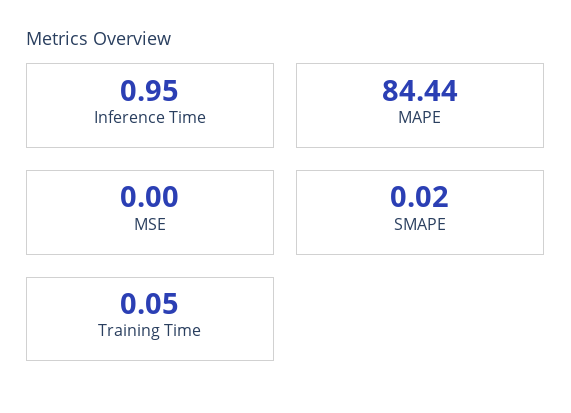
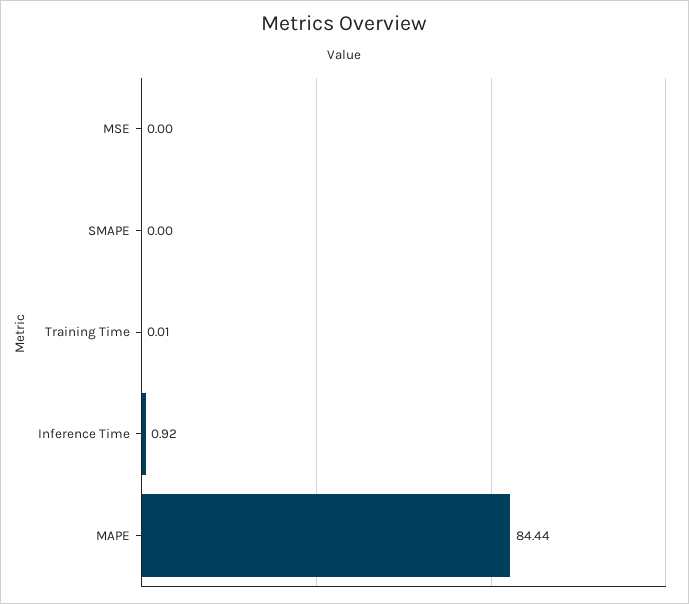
  {
-   "Inference Time": 0.95,
+   "Inference Time": 0.92,
    "MAPE": 84.44,
    "MSE": 0,
-   "SMAPE": 0.02,
+   "SMAPE": 0,
-   "Training Time": 0.05
+   "Training Time": 0.01
  }

